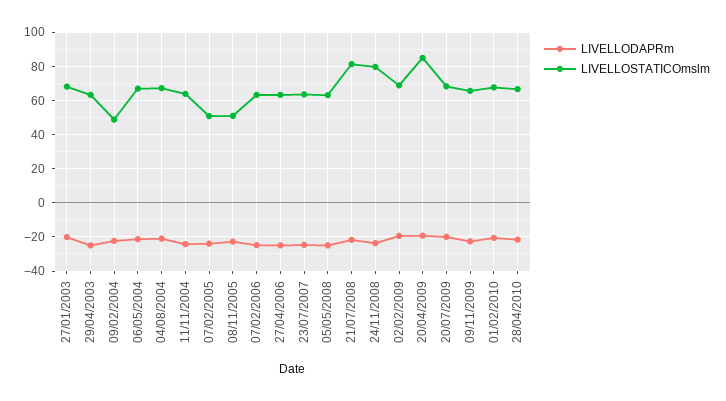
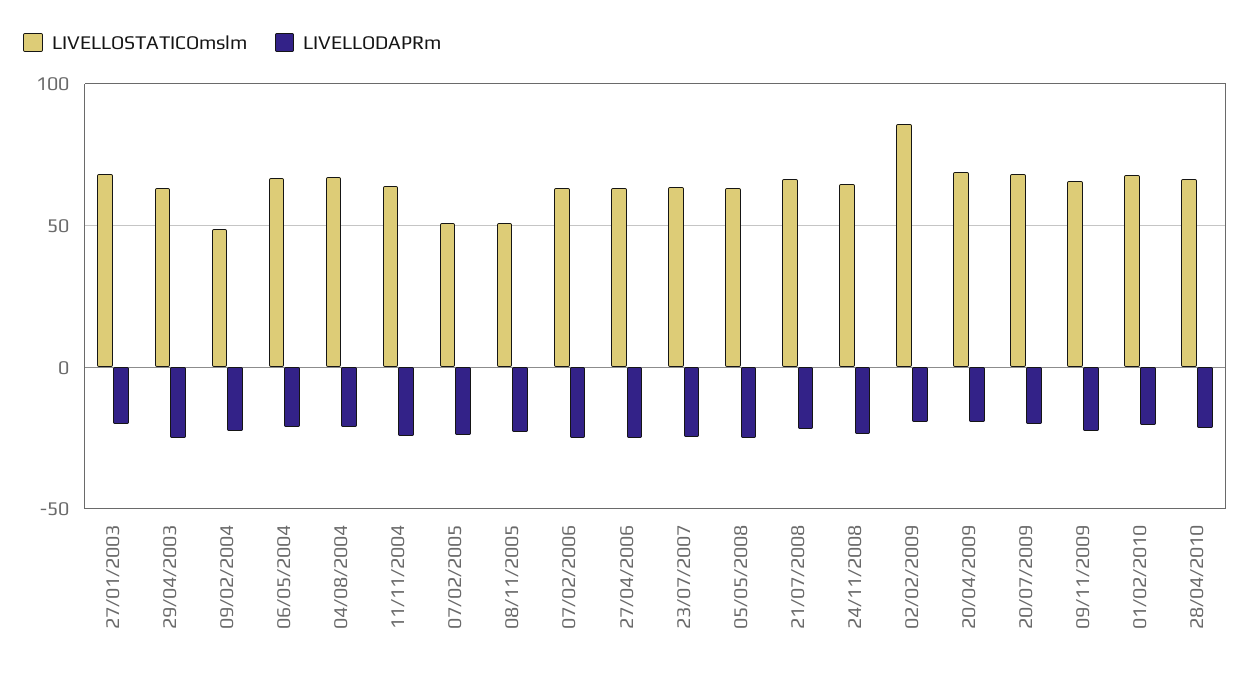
  {
    "LIVELLODAPRm": {
      "27/01/2003": -20,
      "29/04/2003": -25,
      "09/02/2004": -20,
      "06/05/2004": -20,
      "04/08/2004": -20,
      "11/11/2004": -25,
      "07/02/2005": -25,
      "08/11/2005": -25,
      "07/02/2006": -25,
      "27/04/2006": -25,
      "23/07/2007": -25,
      "05/05/2008": -25,
      "21/07/2008": -20,
      "24/11/2008": -25,
      "02/02/2009": -20,
      "20/04/2009": -20,
      "20/07/2009": -20,
      "09/11/2009": -25,
      "01/02/2010": -20,
      "28/04/2010": -20
    },
    "LIVELLOSTATICOmslm": {
      "27/01/2003": 70,
      "29/04/2003": 65,
      "09/02/2004": 50,
      "06/05/2004": 65,
      "04/08/2004": 65,
      "11/11/2004": 65,
      "07/02/2005": 50,
      "08/11/2005": 50,
      "07/02/2006": 65,
      "27/04/2006": 65,
      "23/07/2007": 65,
      "05/05/2008": 65,
-     "21/07/2008": 80,
+     "21/07/2008": 65,
-     "24/11/2008": 80,
+     "24/11/2008": 65,
-     "02/02/2009": 70,
+     "02/02/2009": 85,
-     "20/04/2009": 85,
+     "20/04/2009": 70,
      "20/07/2009": 70,
      "09/11/2009": 65,
      "01/02/2010": 70,
      "28/04/2010": 65
    }
  }

